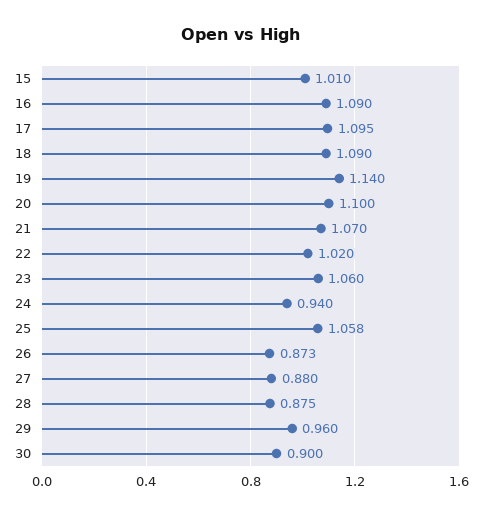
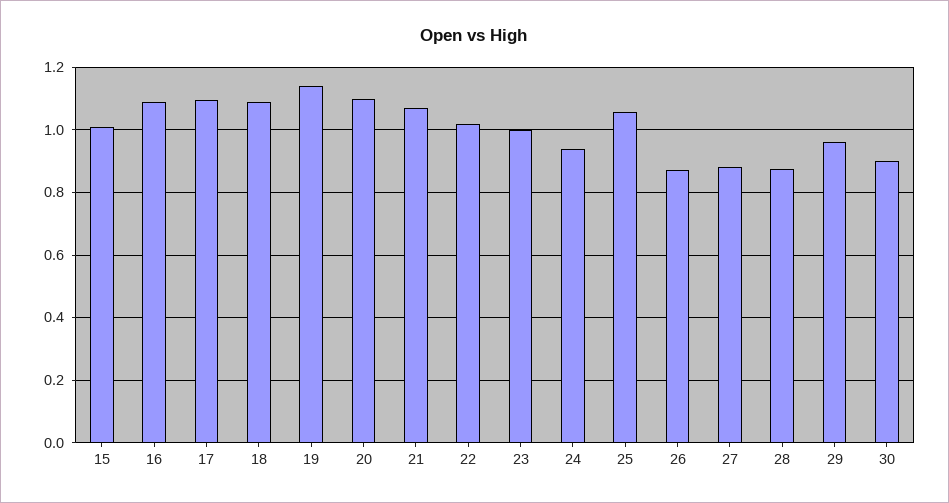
  {
    "15": 1.01,
    "16": 1.09,
    "17": 1.095,
    "18": 1.09,
    "19": 1.14,
    "20": 1.1,
    "21": 1.07,
    "22": 1.02,
-   "23": 1.06,
+   "23": 1,
    "24": 0.94,
    "25": 1.058,
    "26": 0.873,
    "27": 0.88,
    "28": 0.875,
    "29": 0.96,
    "30": 0.9
  }

